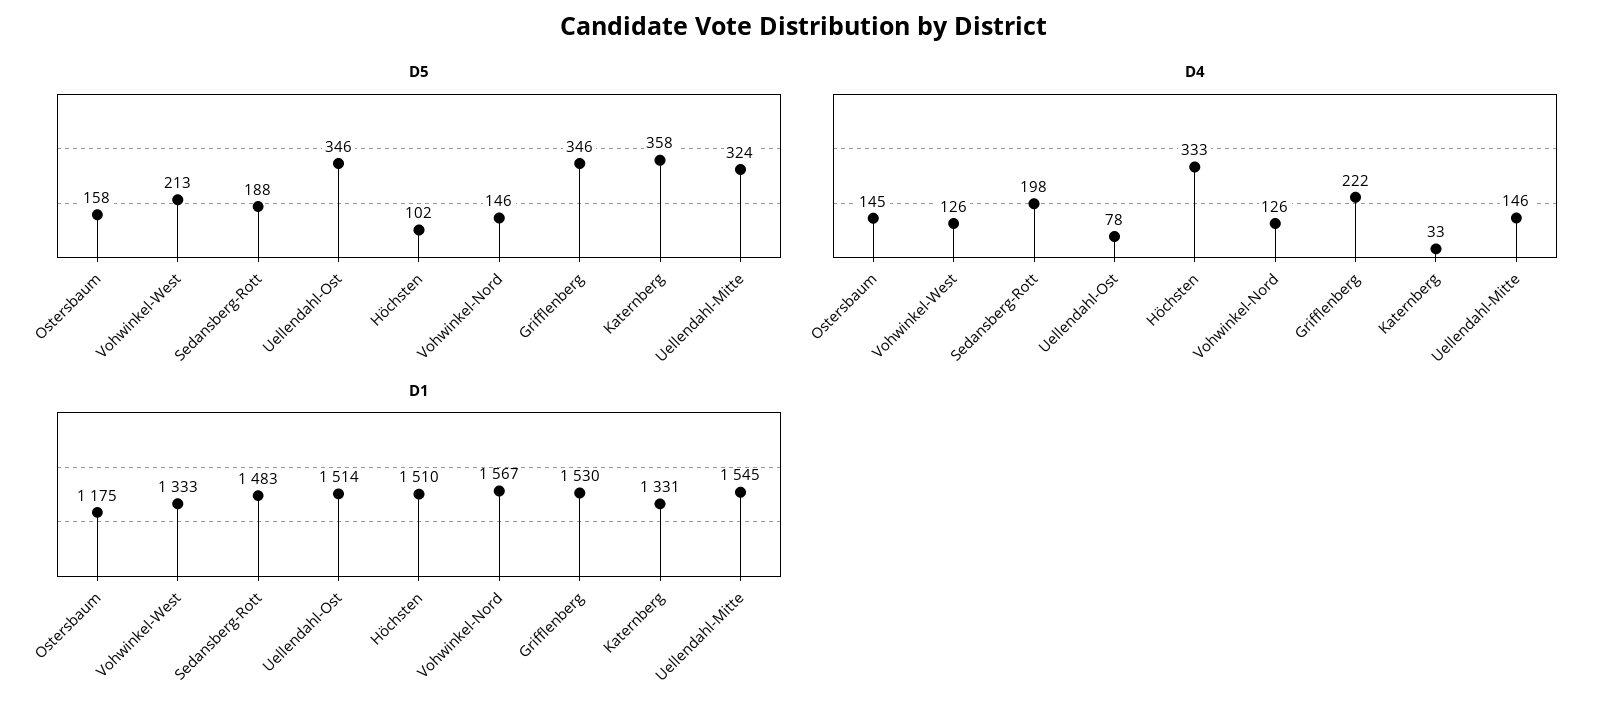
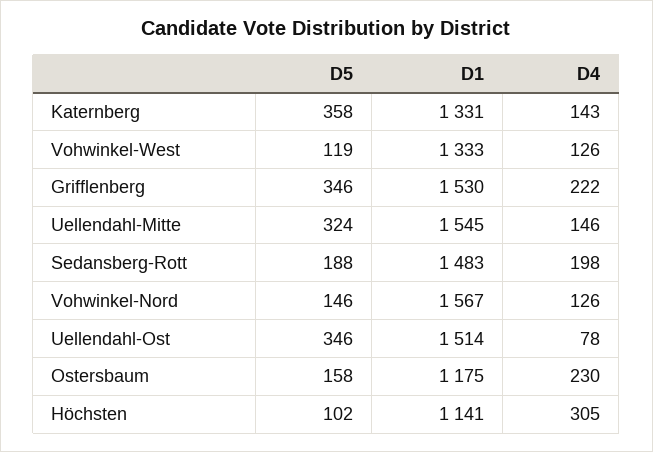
  {
    "D5": {
      "Ostersbaum": 158,
-     "Vohwinkel-West": 213,
+     "Vohwinkel-West": 119,
      "Sedansberg-Rott": 188,
      "Uellendahl-Ost": 346,
      "Höchsten": 102,
      "Vohwinkel-Nord": 146,
      "Grifflenberg": 346,
      "Katernberg": 358,
      "Uellendahl-Mitte": 324
    },
    "D4": {
-     "Ostersbaum": 145,
+     "Ostersbaum": 230,
      "Vohwinkel-West": 126,
      "Sedansberg-Rott": 198,
      "Uellendahl-Ost": 78,
-     "Höchsten": 333,
+     "Höchsten": 305,
      "Vohwinkel-Nord": 126,
      "Grifflenberg": 222,
-     "Katernberg": 33,
+     "Katernberg": 143,
      "Uellendahl-Mitte": 146
    },
    "D1": {
      "Ostersbaum": 1175,
      "Vohwinkel-West": 1333,
      "Sedansberg-Rott": 1483,
      "Uellendahl-Ost": 1514,
-     "Höchsten": 1510,
+     "Höchsten": 1141,
      "Vohwinkel-Nord": 1567,
      "Grifflenberg": 1530,
      "Katernberg": 1331,
      "Uellendahl-Mitte": 1545
    }
  }

